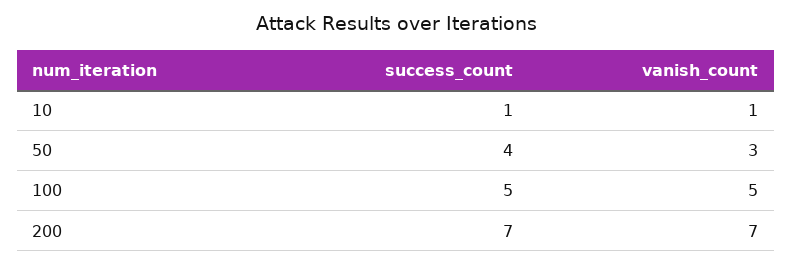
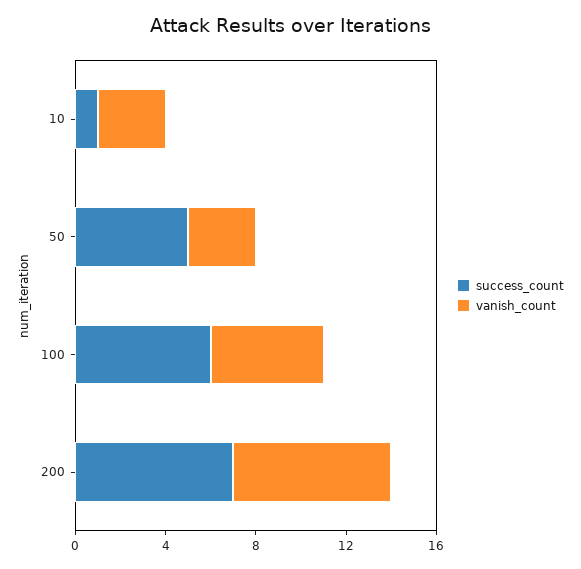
  {
    "success_count": {
      "10": 1,
-     "50": 4,
+     "50": 5,
-     "100": 5,
+     "100": 6,
      "200": 7
    },
    "vanish_count": {
-     "10": 1,
+     "10": 3,
      "50": 3,
      "100": 5,
      "200": 7
    }
  }

